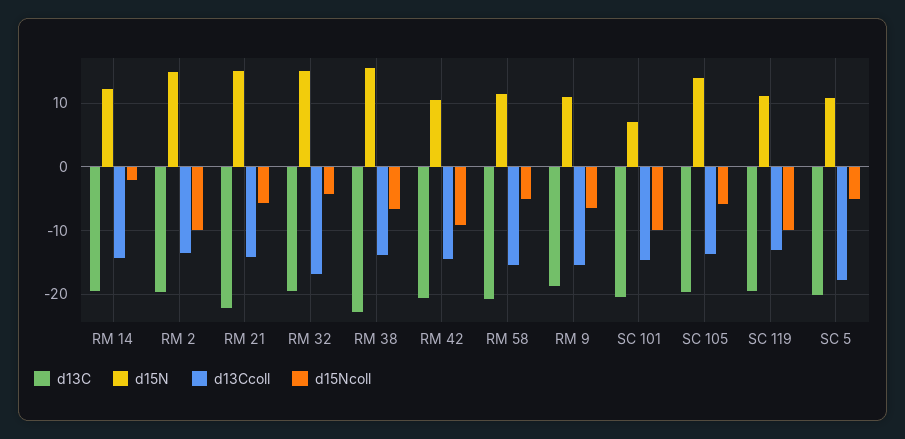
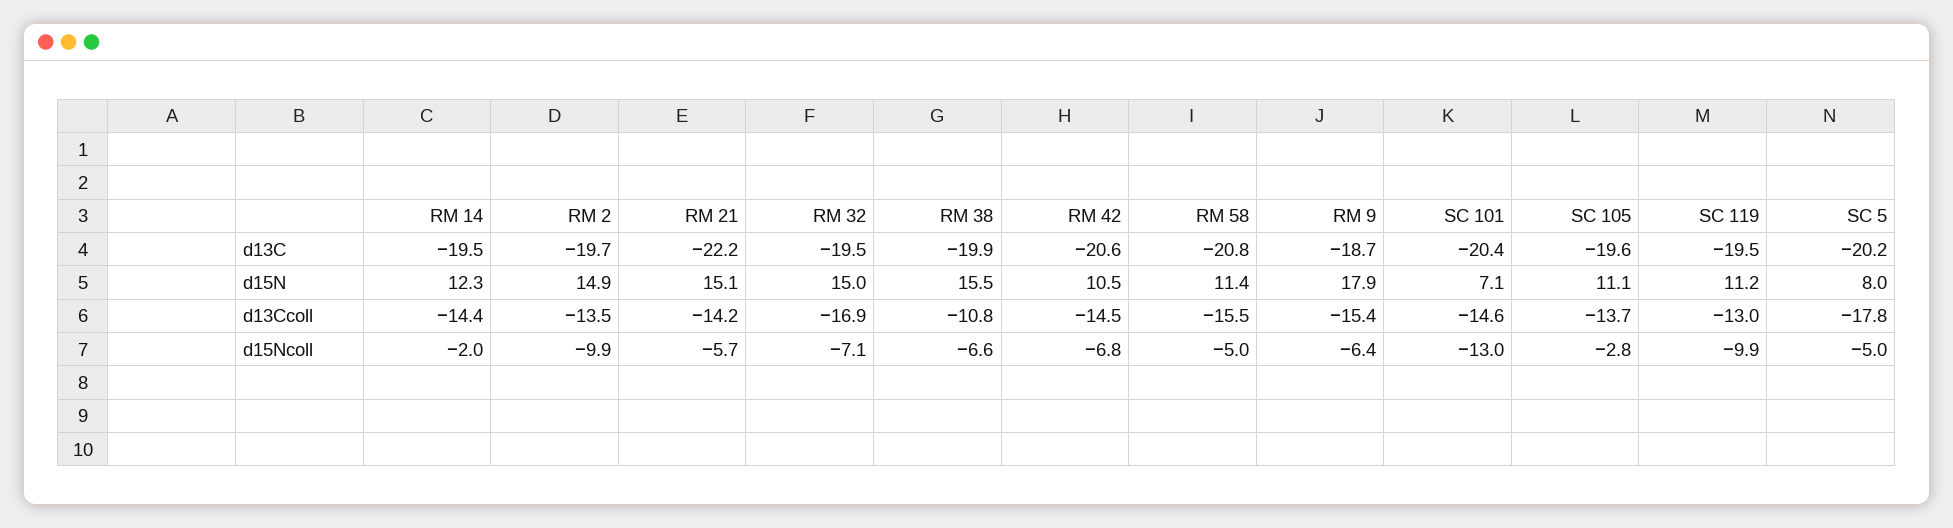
  {
    "d13C": {
      "RM 14": -19.5,
      "RM 2": -19.7,
      "RM 21": -22.2,
      "RM 32": -19.5,
-     "RM 38": -23,
+     "RM 38": -19.9,
      "RM 42": -20.6,
      "RM 58": -20.8,
      "RM 9": -18.7,
      "SC 101": -20.4,
      "SC 105": -19.6,
      "SC 119": -19.5,
      "SC 5": -20.2
    },
    "d15N": {
      "RM 14": 12.3,
      "RM 2": 14.9,
      "RM 21": 15.1,
      "RM 32": 15,
      "RM 38": 15.5,
      "RM 42": 10.5,
      "RM 58": 11.4,
-     "RM 9": 11,
+     "RM 9": 17.9,
      "SC 101": 7.1,
-     "SC 105": 14,
+     "SC 105": 11.1,
      "SC 119": 11.2,
-     "SC 5": 11
+     "SC 5": 8
    },
    "d13Ccoll": {
      "RM 14": -14.4,
      "RM 2": -13.5,
      "RM 21": -14.2,
      "RM 32": -16.9,
-     "RM 38": -14,
+     "RM 38": -10.8,
      "RM 42": -14.5,
      "RM 58": -15.5,
      "RM 9": -15.4,
      "SC 101": -14.6,
      "SC 105": -13.7,
      "SC 119": -13,
      "SC 5": -17.8
    },
    "d15Ncoll": {
      "RM 14": -2,
      "RM 2": -9.9,
      "RM 21": -5.7,
-     "RM 32": -4,
+     "RM 32": -7.1,
      "RM 38": -6.6,
-     "RM 42": -9,
+     "RM 42": -6.8,
      "RM 58": -5,
      "RM 9": -6.4,
-     "SC 101": -10,
+     "SC 101": -13,
-     "SC 105": -6,
+     "SC 105": -2.8,
      "SC 119": -9.9,
      "SC 5": -5
    }
  }

